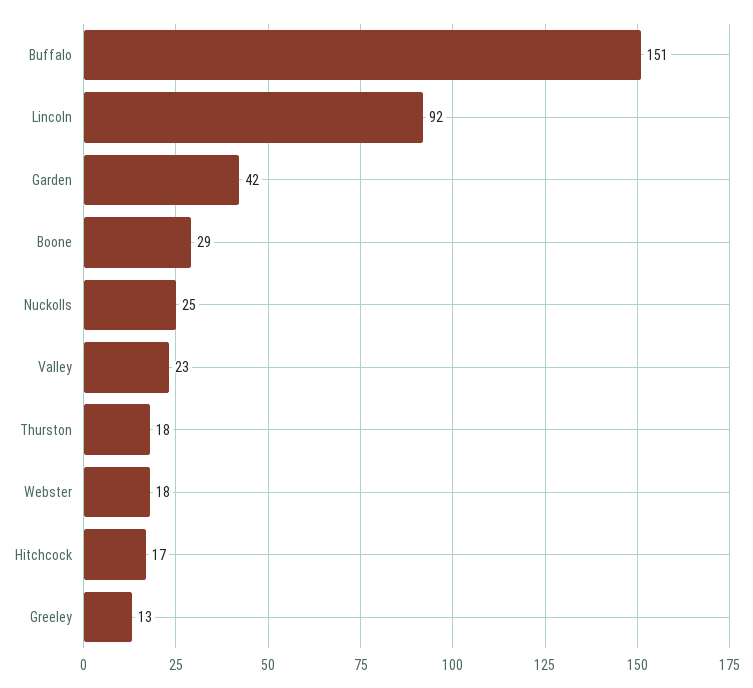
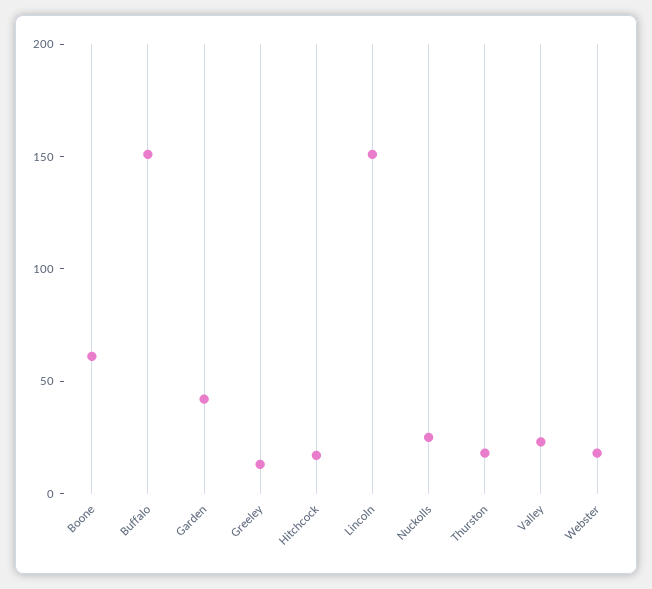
  {
    "Buffalo": 151,
-   "Lincoln": 92,
+   "Lincoln": 150,
    "Garden": 42,
-   "Boone": 29,
+   "Boone": 60,
    "Nuckolls": 25,
    "Valley": 23,
    "Thurston": 18,
    "Webster": 18,
    "Hitchcock": 17,
    "Greeley": 13
  }

